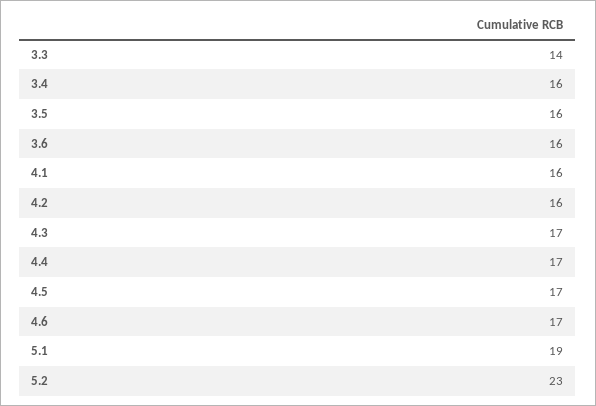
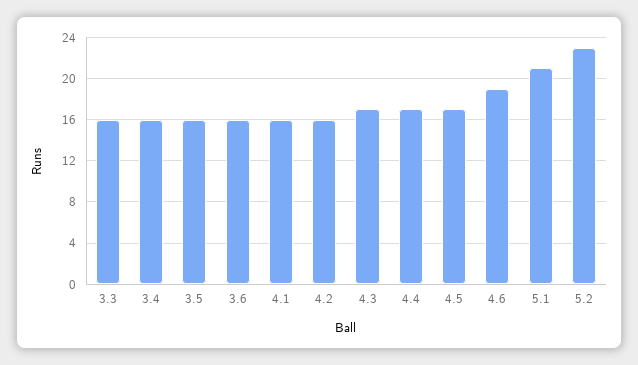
  {
-   "3.3": 14,
+   "3.3": 16,
    "3.4": 16,
    "3.5": 16,
    "3.6": 16,
    "4.1": 16,
    "4.2": 16,
    "4.3": 17,
    "4.4": 17,
    "4.5": 17,
-   "4.6": 17,
+   "4.6": 19,
-   "5.1": 19,
+   "5.1": 21,
    "5.2": 23
  }

